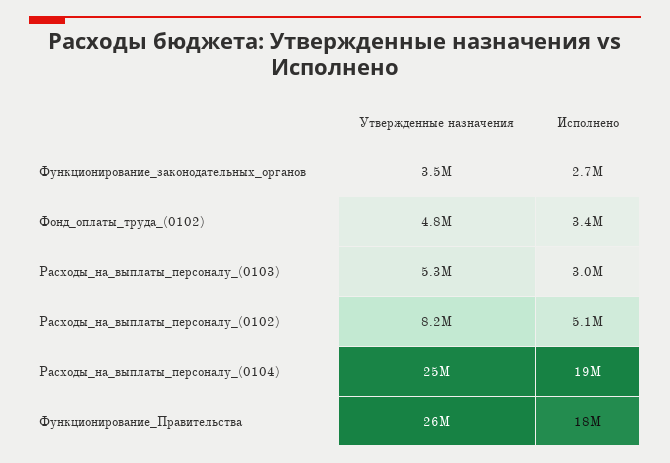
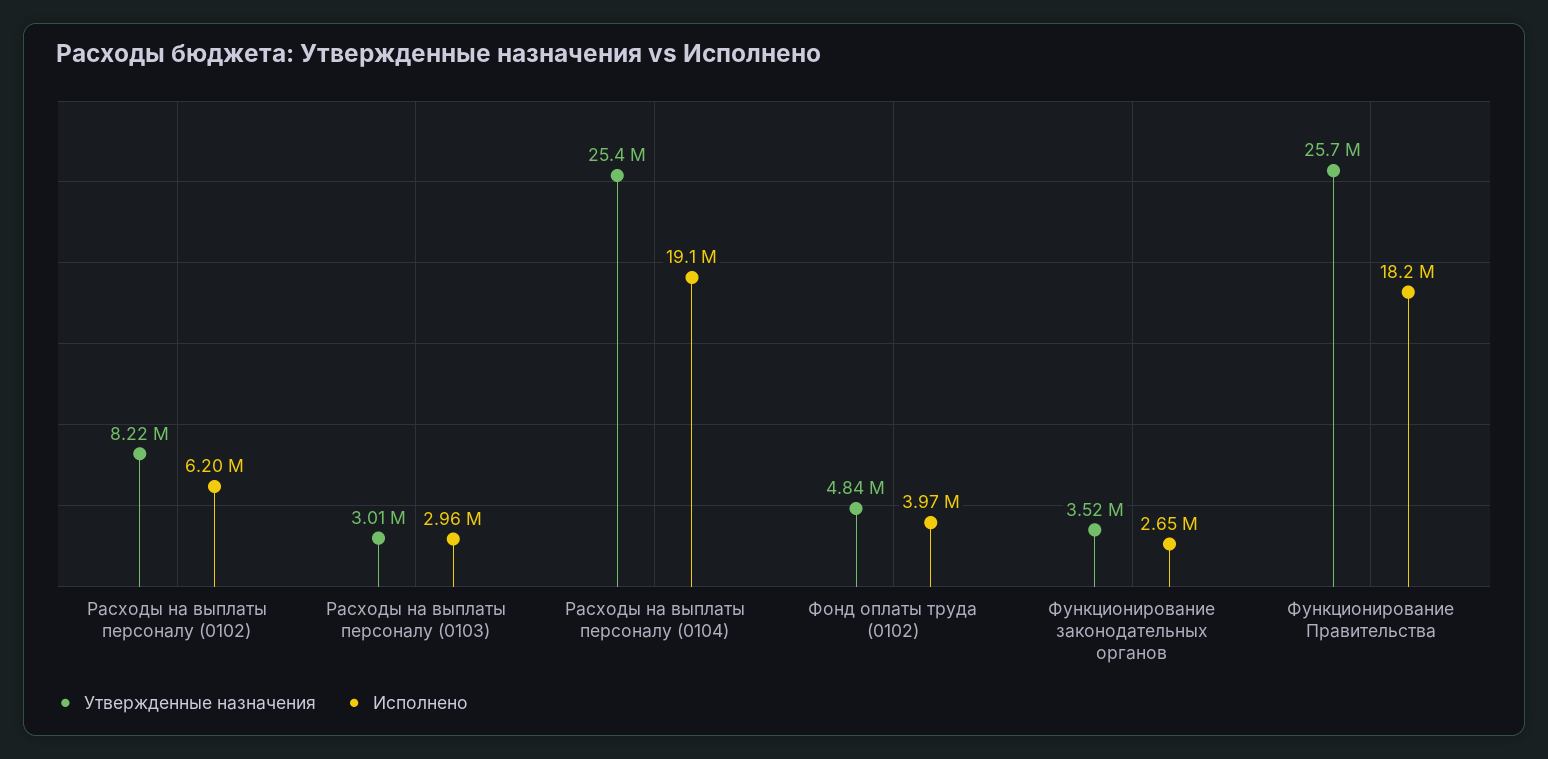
  {
    "Утвержденные назначения": {
      "Функционирование_законодательных_органов": 3520000,
      "Фонд_оплаты_труда_(0102)": 4840000,
-     "Расходы_на_выплаты_персоналу_(0103)": 5300000,
+     "Расходы_на_выплаты_персоналу_(0103)": 3010000,
      "Расходы_на_выплаты_персоналу_(0102)": 8220000,
      "Расходы_на_выплаты_персоналу_(0104)": 25400000,
      "Функционирование_Правительства": 25700000
    },
    "Исполнено": {
      "Функционирование_законодательных_органов": 2650000,
-     "Фонд_оплаты_труда_(0102)": 3400000,
+     "Фонд_оплаты_труда_(0102)": 3970000,
      "Расходы_на_выплаты_персоналу_(0103)": 2960000,
-     "Расходы_на_выплаты_персоналу_(0102)": 5100000,
+     "Расходы_на_выплаты_персоналу_(0102)": 6200000,
      "Расходы_на_выплаты_персоналу_(0104)": 19100000,
      "Функционирование_Правительства": 18200000
    }
  }

